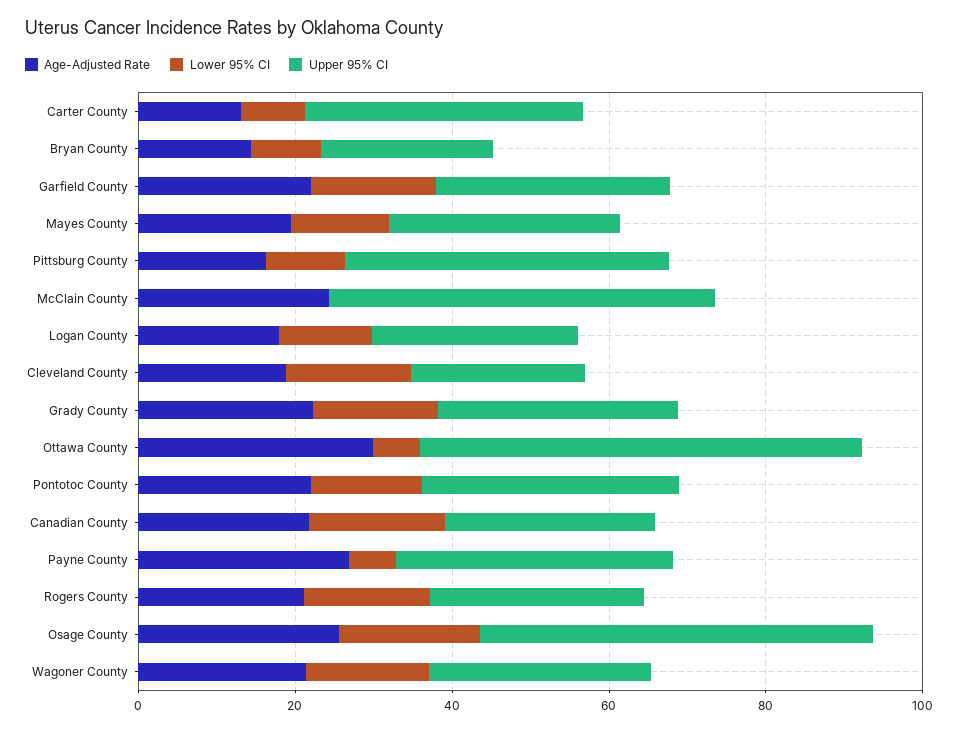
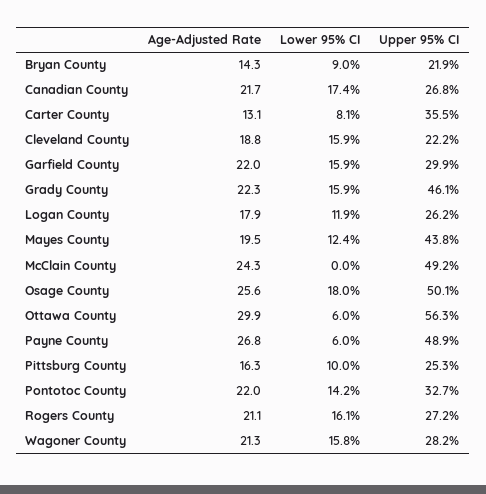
  {
    "Age-Adjusted Rate": {
      "Carter County": 13.1,
      "Bryan County": 14.3,
      "Garfield County": 22,
      "Mayes County": 19.5,
      "Pittsburg County": 16.3,
      "McClain County": 24.3,
      "Logan County": 17.9,
      "Cleveland County": 18.8,
      "Grady County": 22.3,
      "Ottawa County": 29.9,
      "Pontotoc County": 22,
      "Canadian County": 21.7,
      "Payne County": 26.8,
      "Rogers County": 21.1,
      "Osage County": 25.6,
      "Wagoner County": 21.3
    },
    "Lower 95% CI": {
      "Carter County": 8.1,
      "Bryan County": 9,
      "Garfield County": 15.9,
      "Mayes County": 12.4,
      "Pittsburg County": 10,
      "McClain County": 0,
      "Logan County": 11.9,
      "Cleveland County": 15.9,
      "Grady County": 15.9,
      "Ottawa County": 6,
      "Pontotoc County": 14.2,
      "Canadian County": 17.4,
      "Payne County": 6,
      "Rogers County": 16.1,
      "Osage County": 18,
      "Wagoner County": 15.8
    },
    "Upper 95% CI": {
      "Carter County": 35.5,
      "Bryan County": 21.9,
      "Garfield County": 29.9,
-     "Mayes County": 30,
+     "Mayes County": 43.8,
-     "Pittsburg County": 40,
+     "Pittsburg County": 25.3,
      "McClain County": 49.2,
      "Logan County": 26.2,
      "Cleveland County": 22.2,
-     "Grady County": 30,
+     "Grady County": 46.1,
      "Ottawa County": 56.3,
      "Pontotoc County": 32.7,
      "Canadian County": 26.8,
-     "Payne County": 35,
+     "Payne County": 48.9,
      "Rogers County": 27.2,
      "Osage County": 50.1,
      "Wagoner County": 28.2
    }
  }

